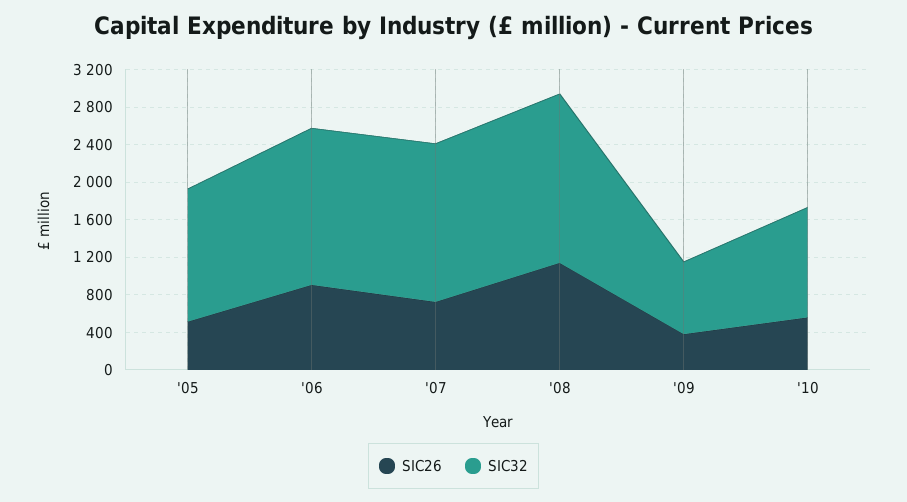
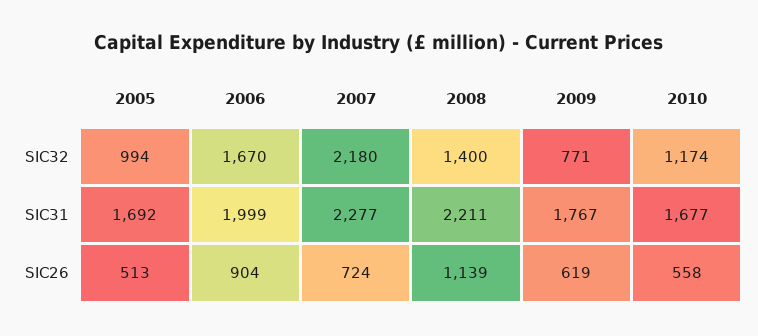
  {
    "SIC26": {
      "'05": 513,
      "'06": 904,
      "'07": 724,
      "'08": 1139,
-     "'09": 400,
+     "'09": 619,
      "'10": 558
    },
    "SIC32": {
-     "'05": 1400,
+     "'05": 994,
      "'06": 1670,
-     "'07": 1700,
+     "'07": 2180,
-     "'08": 1800,
+     "'08": 1400,
      "'09": 771,
      "'10": 1174
-   }
+   },
+   "SIC31": {
+     "'05": 1692,
+     "'06": 1999,
+     "'07": 2277,
+     "'08": 2211,
+     "'09": 1767,
+     "'10": 1677
+   }
  }

